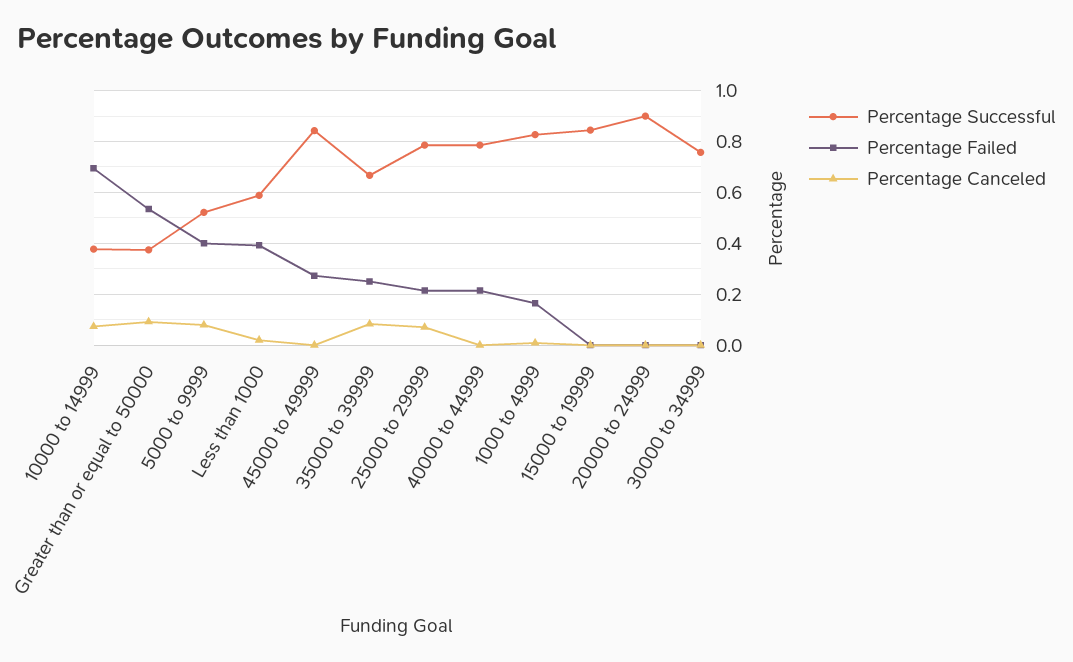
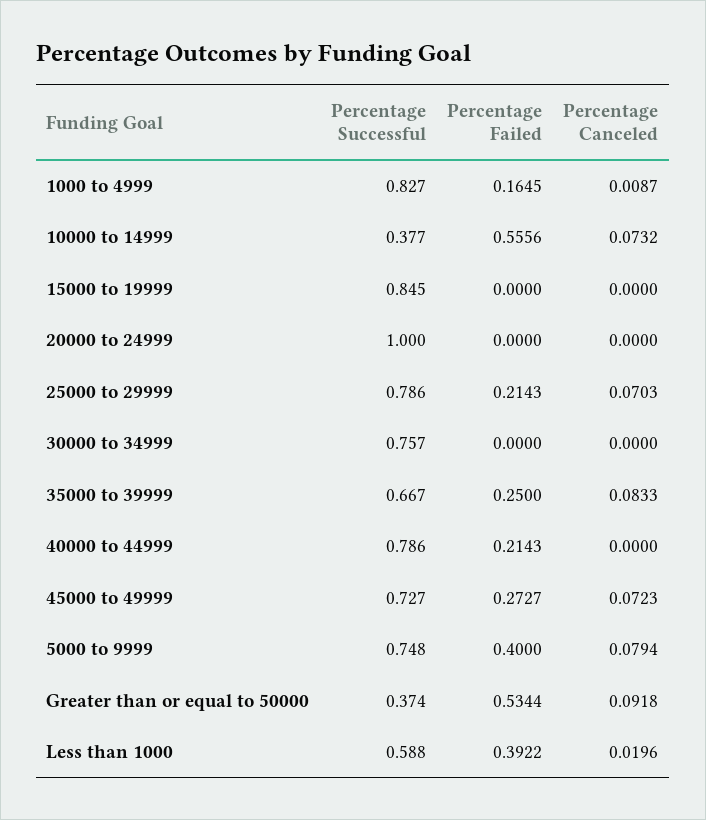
  {
    "Percentage Successful": {
      "10000 to 14999": 0.377,
      "Greater than or equal to 50000": 0.374,
-     "5000 to 9999": 0.525,
+     "5000 to 9999": 0.748,
      "Less than 1000": 0.588,
-     "45000 to 49999": 0.85,
+     "45000 to 49999": 0.727,
      "35000 to 39999": 0.667,
      "25000 to 29999": 0.786,
      "40000 to 44999": 0.786,
      "1000 to 4999": 0.827,
      "15000 to 19999": 0.845,
-     "20000 to 24999": 0.9,
+     "20000 to 24999": 1,
      "30000 to 34999": 0.757
    },
    "Percentage Failed": {
-     "10000 to 14999": 0.7,
+     "10000 to 14999": 0.5556,
      "Greater than or equal to 50000": 0.5344,
      "5000 to 9999": 0.4,
      "Less than 1000": 0.3922,
      "45000 to 49999": 0.2727,
      "35000 to 39999": 0.25,
      "25000 to 29999": 0.2143,
      "40000 to 44999": 0.2143,
      "1000 to 4999": 0.1645,
      "15000 to 19999": 0,
      "20000 to 24999": 0,
      "30000 to 34999": 0
    },
    "Percentage Canceled": {
      "10000 to 14999": 0.0732,
      "Greater than or equal to 50000": 0.0918,
      "5000 to 9999": 0.0794,
      "Less than 1000": 0.0196,
-     "45000 to 49999": 0,
+     "45000 to 49999": 0.0723,
      "35000 to 39999": 0.0833,
      "25000 to 29999": 0.0703,
      "40000 to 44999": 0,
      "1000 to 4999": 0.0087,
      "15000 to 19999": 0,
      "20000 to 24999": 0,
      "30000 to 34999": 0
    }
  }

